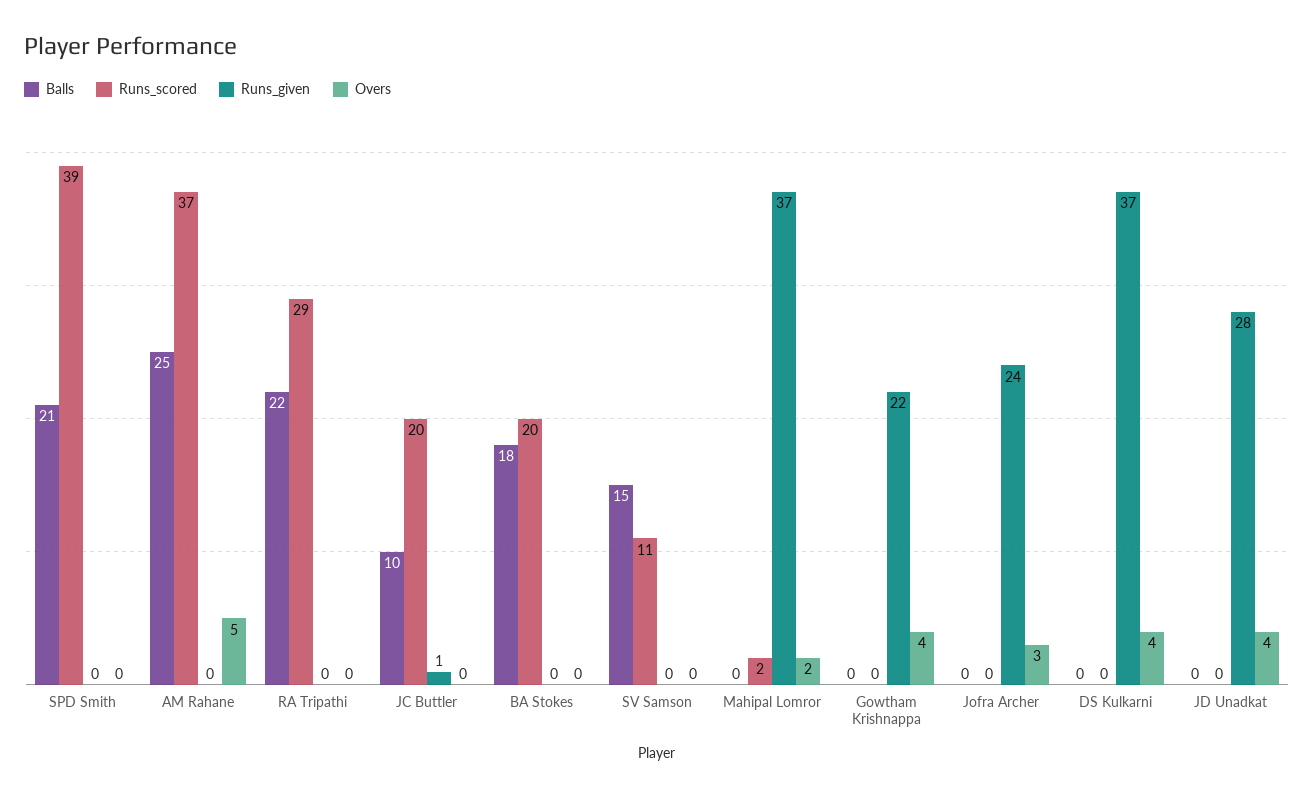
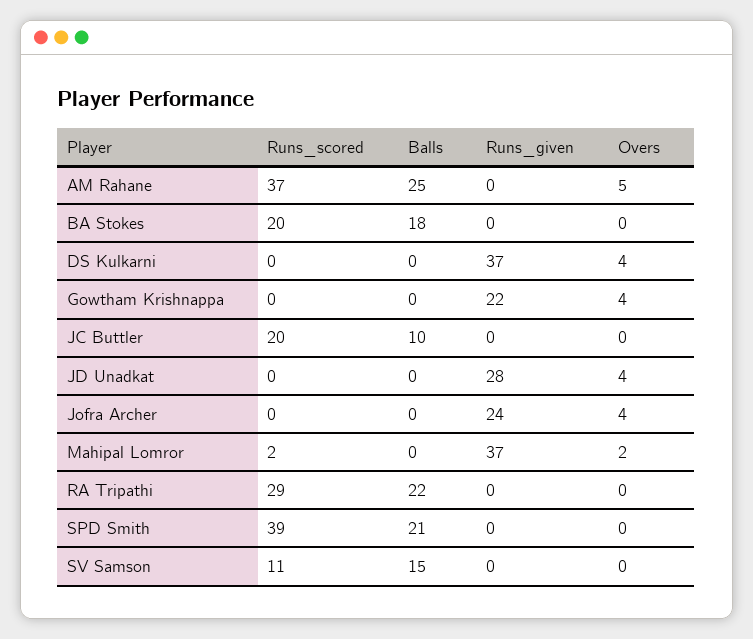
  {
    "Balls": {
      "SPD Smith": 21,
      "AM Rahane": 25,
      "RA Tripathi": 22,
      "JC Buttler": 10,
      "BA Stokes": 18,
      "SV Samson": 15,
      "Mahipal Lomror": 0,
      "Gowtham Krishnappa": 0,
      "Jofra Archer": 0,
      "DS Kulkarni": 0,
      "JD Unadkat": 0
    },
    "Runs_scored": {
      "SPD Smith": 39,
      "AM Rahane": 37,
      "RA Tripathi": 29,
      "JC Buttler": 20,
      "BA Stokes": 20,
      "SV Samson": 11,
      "Mahipal Lomror": 2,
      "Gowtham Krishnappa": 0,
      "Jofra Archer": 0,
      "DS Kulkarni": 0,
      "JD Unadkat": 0
    },
    "Runs_given": {
      "SPD Smith": 0,
      "AM Rahane": 0,
      "RA Tripathi": 0,
-     "JC Buttler": 1,
+     "JC Buttler": 0,
      "BA Stokes": 0,
      "SV Samson": 0,
      "Mahipal Lomror": 37,
      "Gowtham Krishnappa": 22,
      "Jofra Archer": 24,
      "DS Kulkarni": 37,
      "JD Unadkat": 28
    },
    "Overs": {
      "SPD Smith": 0,
      "AM Rahane": 5,
      "RA Tripathi": 0,
      "JC Buttler": 0,
      "BA Stokes": 0,
      "SV Samson": 0,
      "Mahipal Lomror": 2,
      "Gowtham Krishnappa": 4,
-     "Jofra Archer": 3,
+     "Jofra Archer": 4,
      "DS Kulkarni": 4,
      "JD Unadkat": 4
    }
  }

